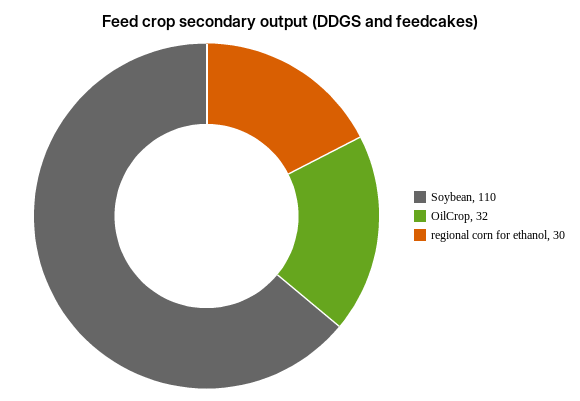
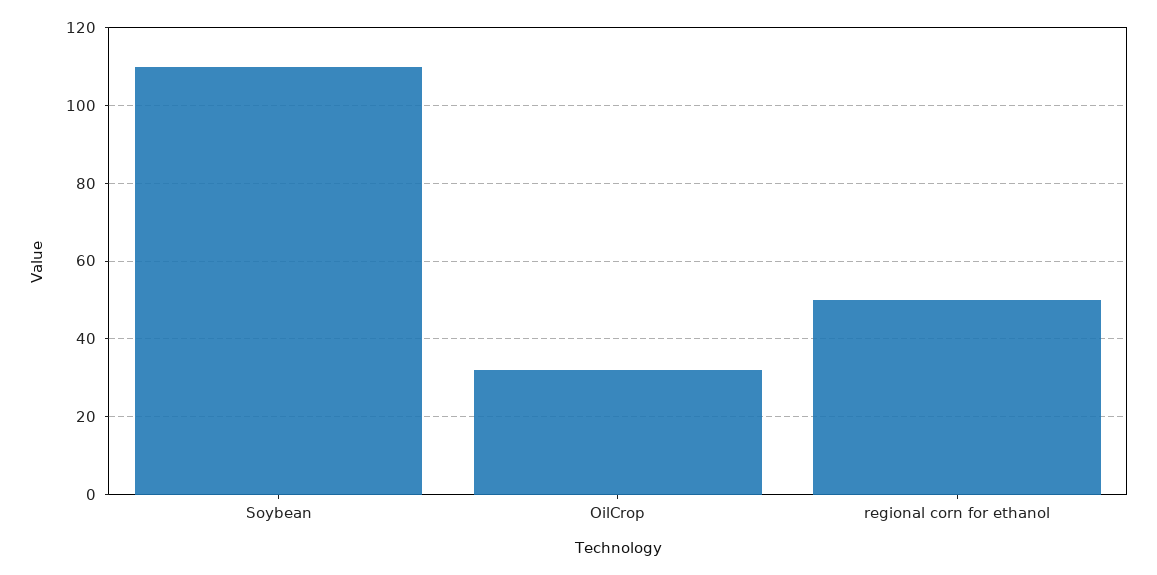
  {
    "Soybean": 110,
    "OilCrop": 32,
-   "regional corn for ethanol": 30
+   "regional corn for ethanol": 50
  }

